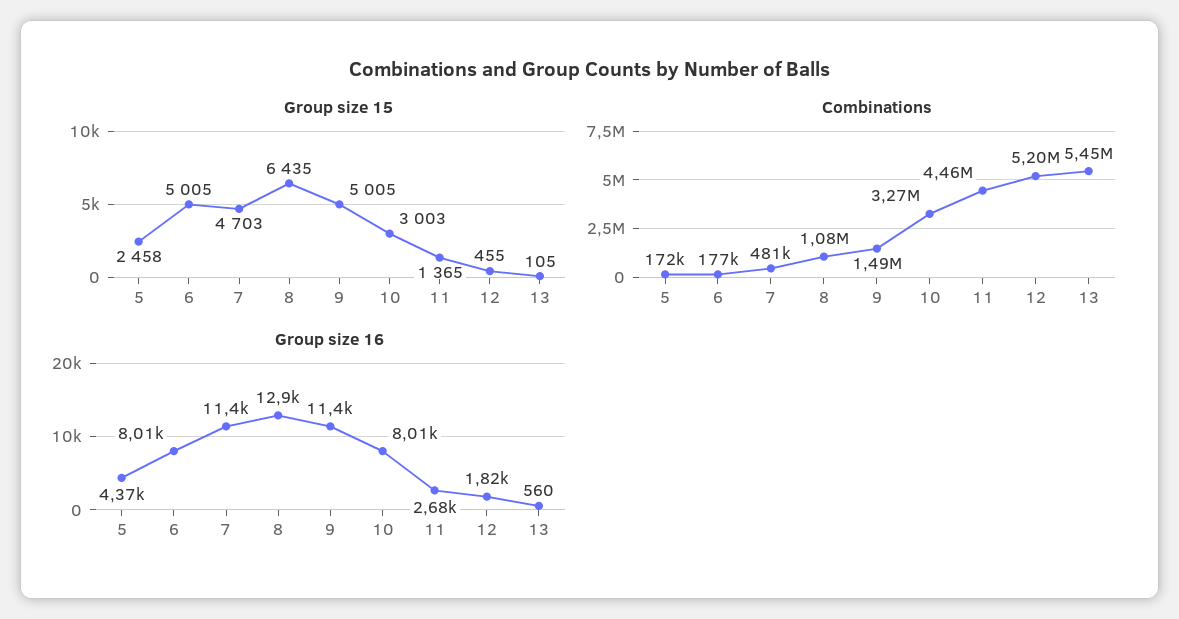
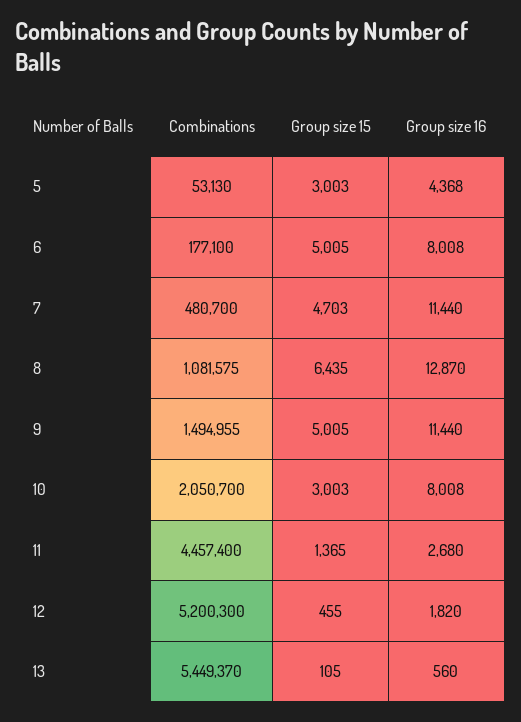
  {
    "Group size 15": {
-     "5": 2458,
+     "5": 3003,
      "6": 5005,
      "7": 4703,
      "8": 6435,
      "9": 5005,
      "10": 3003,
      "11": 1365,
      "12": 455,
      "13": 105
    },
    "Combinations": {
-     "5": 172000,
+     "5": 53130,
      "6": 177100,
      "7": 480700,
      "8": 1081575,
      "9": 1494955,
-     "10": 3270000,
+     "10": 2050700,
      "11": 4457400,
      "12": 5200300,
      "13": 5449370
    },
    "Group size 16": {
      "5": 4368,
      "6": 8008,
      "7": 11440,
      "8": 12870,
      "9": 11440,
      "10": 8008,
      "11": 2680,
      "12": 1820,
      "13": 560
    }
  }

